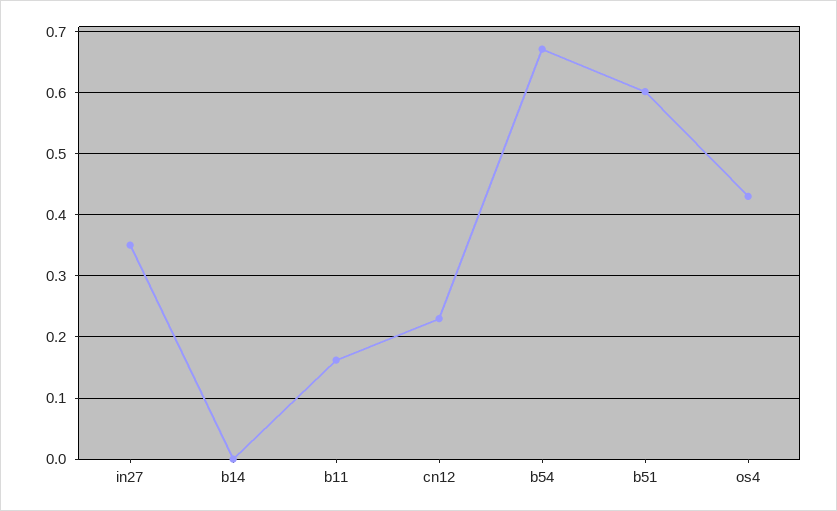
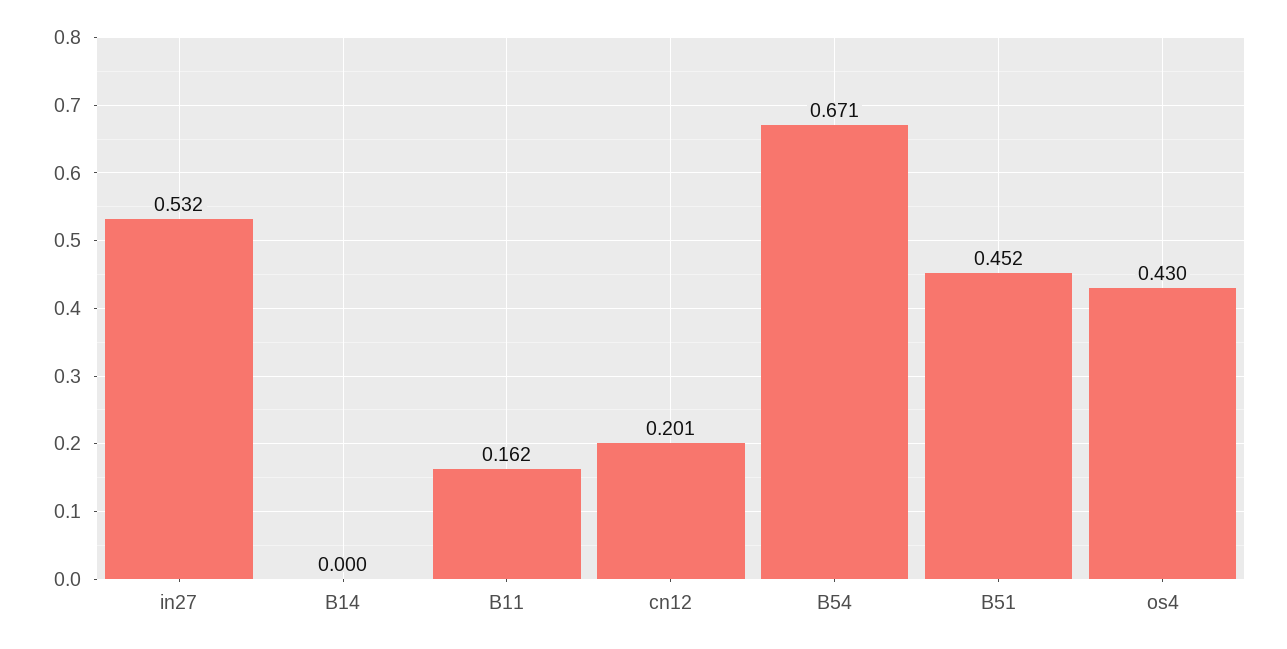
  {
-   "in27": 0.35,
+   "in27": 0.532,
    "b14": 0,
    "b11": 0.162,
-   "cn12": 0.23,
+   "cn12": 0.201,
    "b54": 0.671,
-   "b51": 0.6,
+   "b51": 0.452,
    "os4": 0.43
  }

